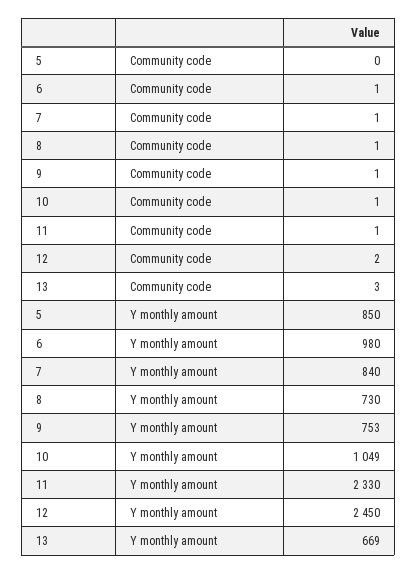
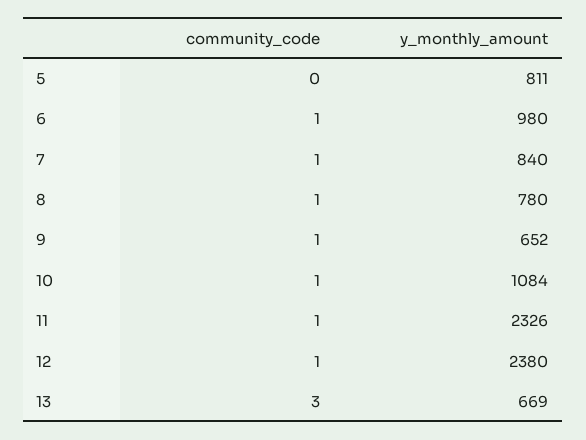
  {
    "5": {
      "Community code": 0,
-     "Y monthly amount": 850
+     "Y monthly amount": 811
    },
    "6": {
      "Community code": 1,
      "Y monthly amount": 980
    },
    "7": {
      "Community code": 1,
      "Y monthly amount": 840
    },
    "8": {
      "Community code": 1,
-     "Y monthly amount": 730
+     "Y monthly amount": 780
    },
    "9": {
      "Community code": 1,
-     "Y monthly amount": 753
+     "Y monthly amount": 652
    },
    "10": {
      "Community code": 1,
-     "Y monthly amount": 1049
+     "Y monthly amount": 1084
    },
    "11": {
      "Community code": 1,
-     "Y monthly amount": 2330
+     "Y monthly amount": 2326
    },
    "12": {
-     "Community code": 2,
+     "Community code": 1,
-     "Y monthly amount": 2450
+     "Y monthly amount": 2380
    },
    "13": {
      "Community code": 3,
      "Y monthly amount": 669
    }
  }

